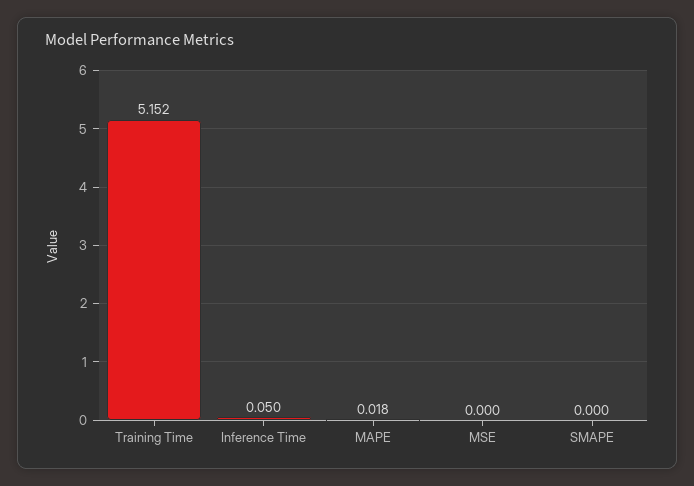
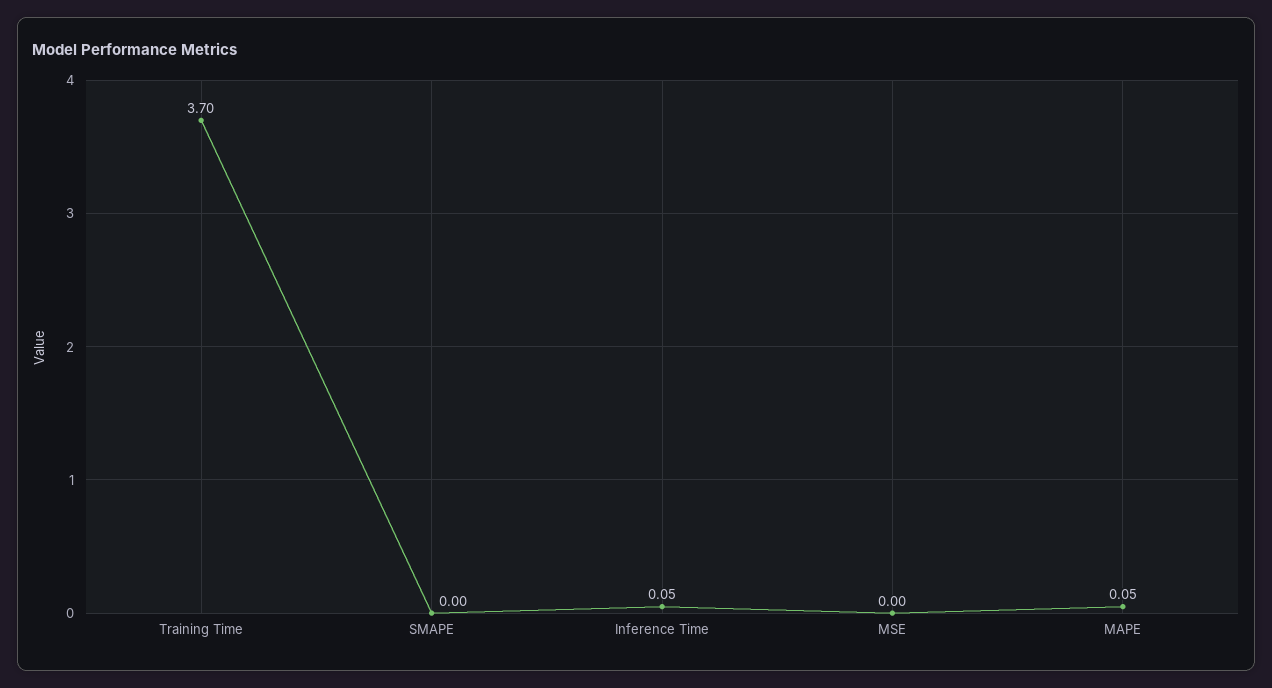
  {
-   "Training Time": 5.152,
+   "Training Time": 3.7,
    "Inference Time": 0.05,
-   "MAPE": 0.018,
+   "MAPE": 0.05,
    "MSE": 0,
    "SMAPE": 0
  }

